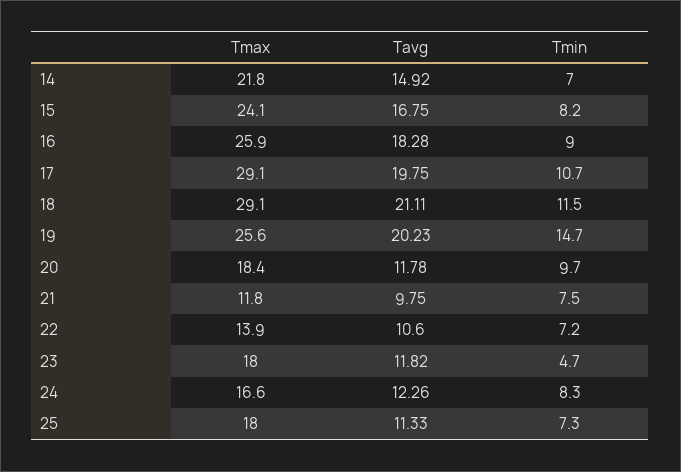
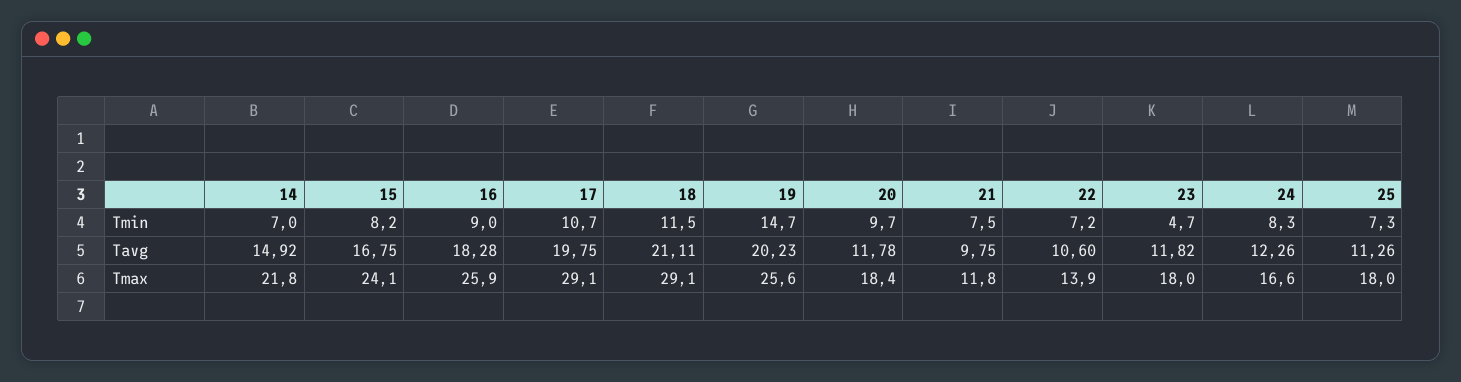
  {
    "Tmax": {
      "14": 21.8,
      "15": 24.1,
      "16": 25.9,
      "17": 29.1,
      "18": 29.1,
      "19": 25.6,
      "20": 18.4,
      "21": 11.8,
      "22": 13.9,
      "23": 18,
      "24": 16.6,
      "25": 18
    },
    "Tavg": {
      "14": 14.92,
      "15": 16.75,
      "16": 18.28,
      "17": 19.75,
      "18": 21.11,
      "19": 20.23,
      "20": 11.78,
      "21": 9.75,
      "22": 10.6,
      "23": 11.82,
      "24": 12.26,
-     "25": 11.33
+     "25": 11.26
    },
    "Tmin": {
      "14": 7,
      "15": 8.2,
      "16": 9,
      "17": 10.7,
      "18": 11.5,
      "19": 14.7,
      "20": 9.7,
      "21": 7.5,
      "22": 7.2,
      "23": 4.7,
      "24": 8.3,
      "25": 7.3
    }
  }

